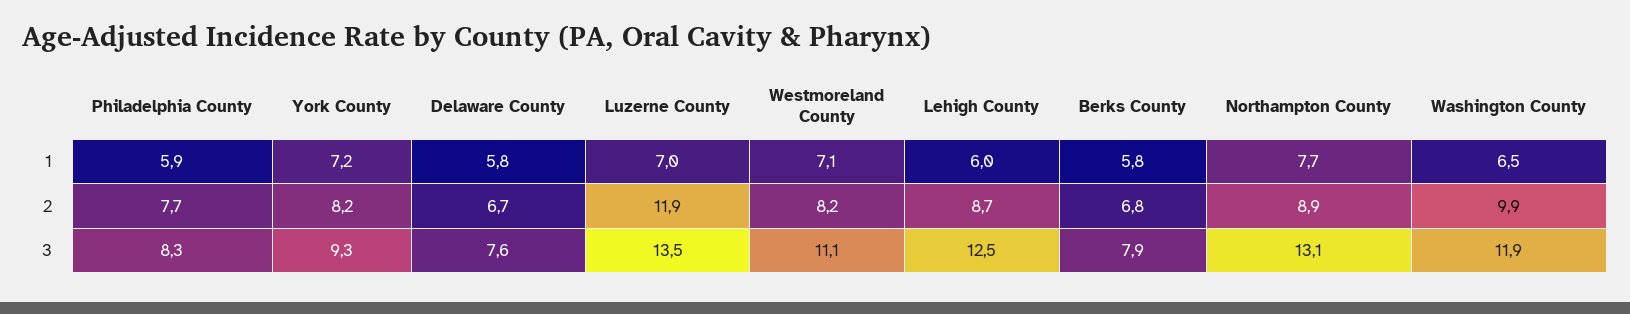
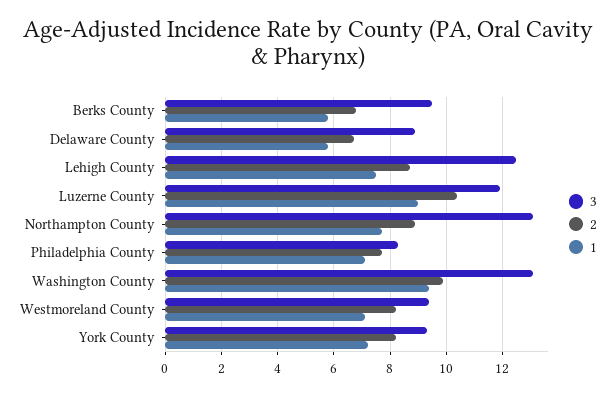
  {
    "1": {
-     "Philadelphia County": 5.9,
+     "Philadelphia County": 7,
      "York County": 7.2,
      "Delaware County": 5.8,
-     "Luzerne County": 7,
+     "Luzerne County": 9,
      "Westmoreland County": 7.1,
-     "Lehigh County": 6,
+     "Lehigh County": 7.5,
      "Berks County": 5.8,
      "Northampton County": 7.7,
-     "Washington County": 6.5
+     "Washington County": 9.5
    },
    "2": {
      "Philadelphia County": 7.7,
      "York County": 8.2,
      "Delaware County": 6.7,
-     "Luzerne County": 11.9,
+     "Luzerne County": 10.5,
      "Westmoreland County": 8.2,
      "Lehigh County": 8.7,
      "Berks County": 6.8,
      "Northampton County": 8.9,
      "Washington County": 9.9
    },
    "3": {
      "Philadelphia County": 8.3,
      "York County": 9.3,
-     "Delaware County": 7.6,
+     "Delaware County": 9,
-     "Luzerne County": 13.5,
+     "Luzerne County": 12,
-     "Westmoreland County": 11.1,
+     "Westmoreland County": 9.5,
      "Lehigh County": 12.5,
-     "Berks County": 7.9,
+     "Berks County": 9.5,
      "Northampton County": 13.1,
-     "Washington County": 11.9
+     "Washington County": 13
    }
  }

